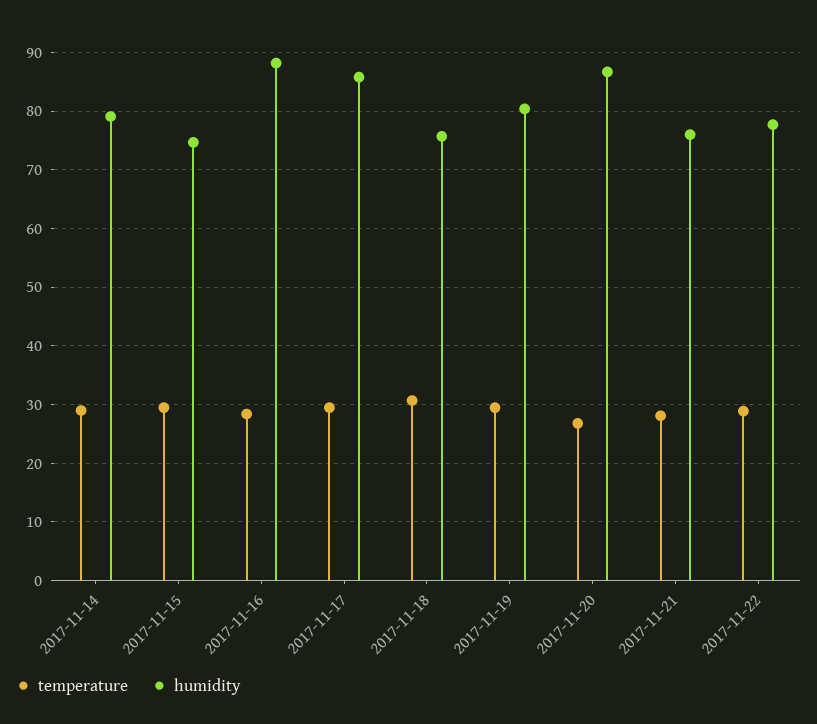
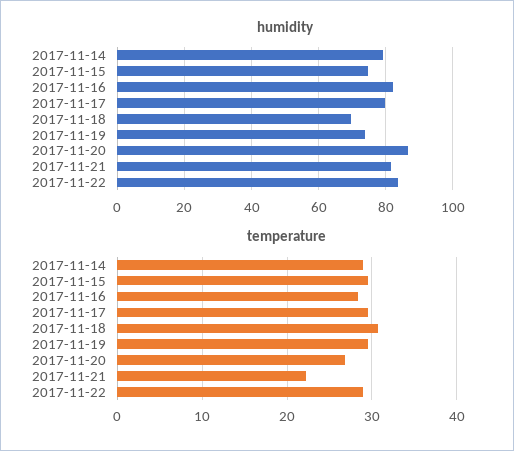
  {
    "temperature": {
      "2017-11-14": 29,
      "2017-11-15": 30,
      "2017-11-16": 28,
      "2017-11-17": 30,
      "2017-11-18": 31,
      "2017-11-19": 30,
      "2017-11-20": 27,
-     "2017-11-21": 28,
+     "2017-11-21": 22,
      "2017-11-22": 29
    },
    "humidity": {
      "2017-11-14": 80,
      "2017-11-15": 74,
-     "2017-11-16": 88,
+     "2017-11-16": 82,
-     "2017-11-17": 86,
+     "2017-11-17": 80,
-     "2017-11-18": 76,
+     "2017-11-18": 70,
-     "2017-11-19": 80,
+     "2017-11-19": 74,
      "2017-11-20": 86,
-     "2017-11-21": 76,
+     "2017-11-21": 82,
-     "2017-11-22": 78
+     "2017-11-22": 84
    }
  }

